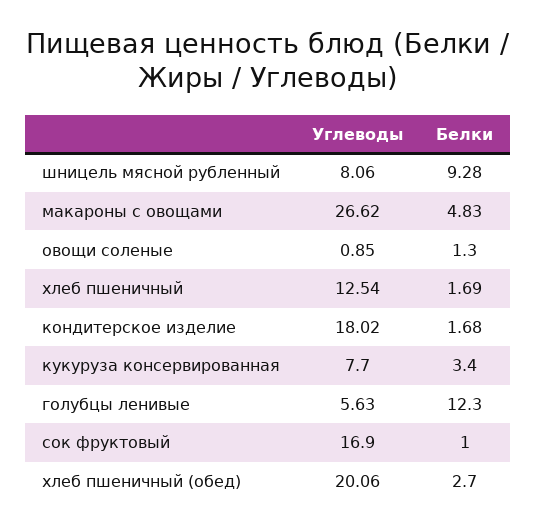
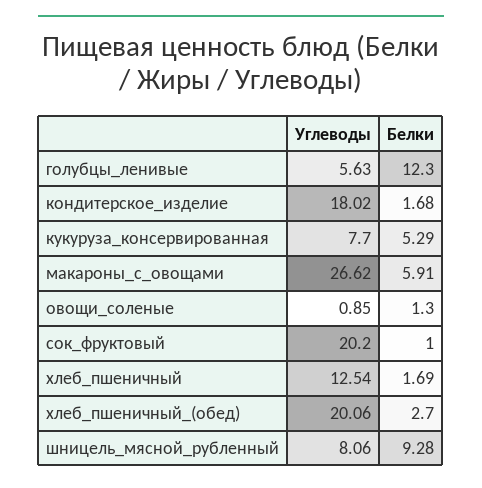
  {
    "Углеводы": {
      "шницель мясной рубленный": 8.06,
      "макароны с овощами": 26.62,
      "овощи соленые": 0.85,
      "хлеб пшеничный": 12.54,
      "кондитерское изделие": 18.02,
      "кукуруза консервированная": 7.7,
      "голубцы ленивые": 5.63,
-     "сок фруктовый": 16.9,
+     "сок фруктовый": 20.2,
      "хлеб пшеничный (обед)": 20.06
    },
    "Белки": {
      "шницель мясной рубленный": 9.28,
-     "макароны с овощами": 4.83,
+     "макароны с овощами": 5.91,
      "овощи соленые": 1.3,
      "хлеб пшеничный": 1.69,
      "кондитерское изделие": 1.68,
-     "кукуруза консервированная": 3.4,
+     "кукуруза консервированная": 5.29,
      "голубцы ленивые": 12.3,
      "сок фруктовый": 1,
      "хлеб пшеничный (обед)": 2.7
    }
  }

